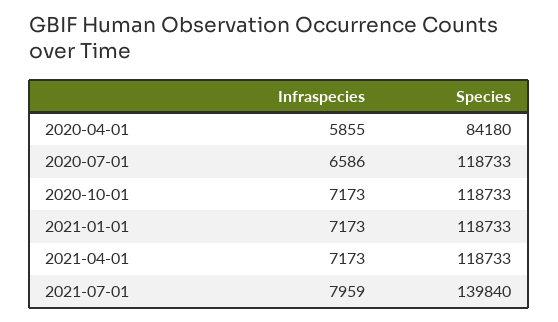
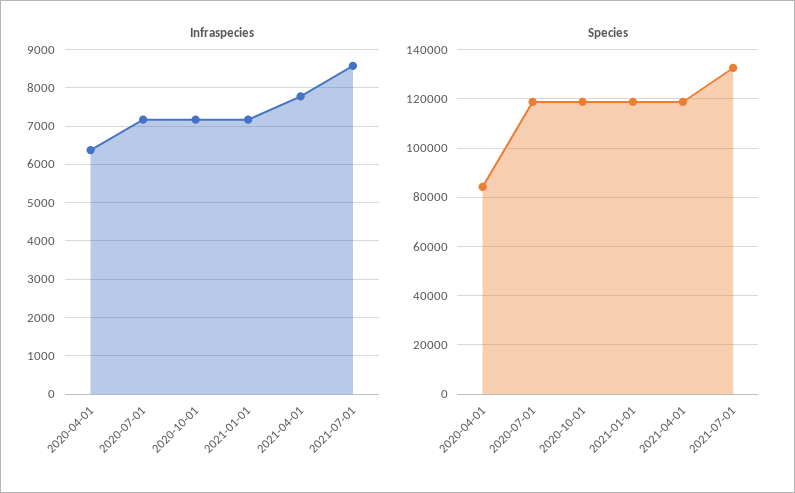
  {
    "Infraspecies": {
-     "2020-04-01": 5855,
+     "2020-04-01": 6400,
-     "2020-07-01": 6586,
+     "2020-07-01": 7200,
      "2020-10-01": 7173,
      "2021-01-01": 7173,
-     "2021-04-01": 7173,
+     "2021-04-01": 7800,
-     "2021-07-01": 7959
+     "2021-07-01": 8600
    },
    "Species": {
      "2020-04-01": 84180,
      "2020-07-01": 118733,
      "2020-10-01": 118733,
      "2021-01-01": 118733,
      "2021-04-01": 118733,
-     "2021-07-01": 139840
+     "2021-07-01": 132500
    }
  }

